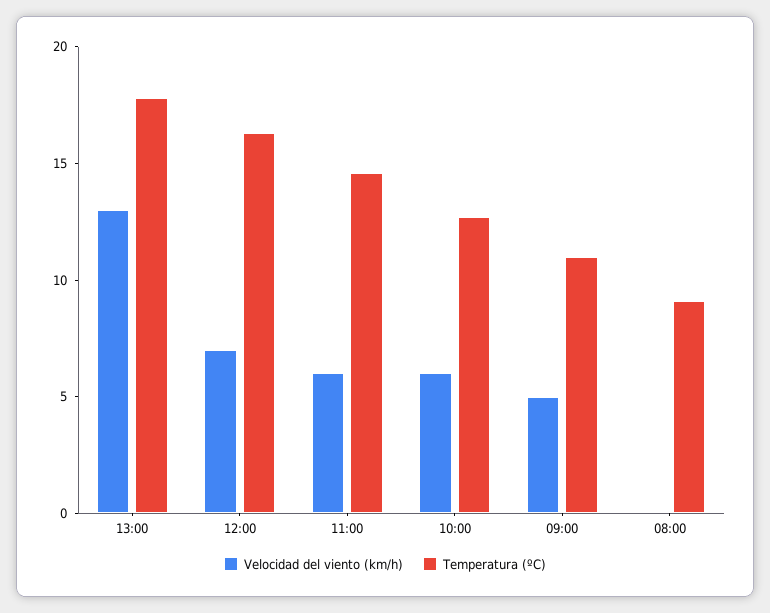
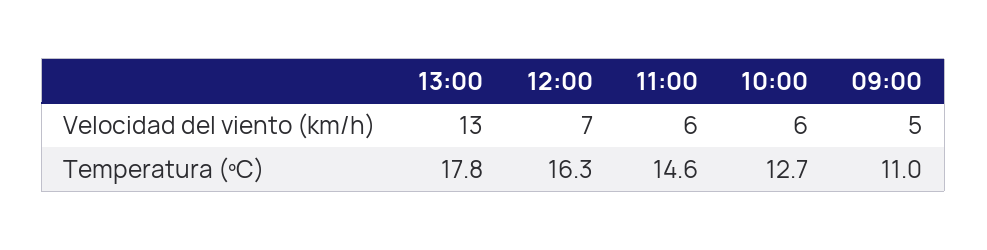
  {
    "Velocidad del viento (km/h)": {
      "13:00": 13,
      "12:00": 7,
      "11:00": 6,
      "10:00": 6,
-     "09:00": 5,
+     "09:00": 5
-     "08:00": 0
    },
    "Temperatura (ºC)": {
      "13:00": 17.8,
      "12:00": 16.3,
      "11:00": 14.6,
      "10:00": 12.7,
-     "09:00": 11,
+     "09:00": 11
-     "08:00": 9
    }
  }

